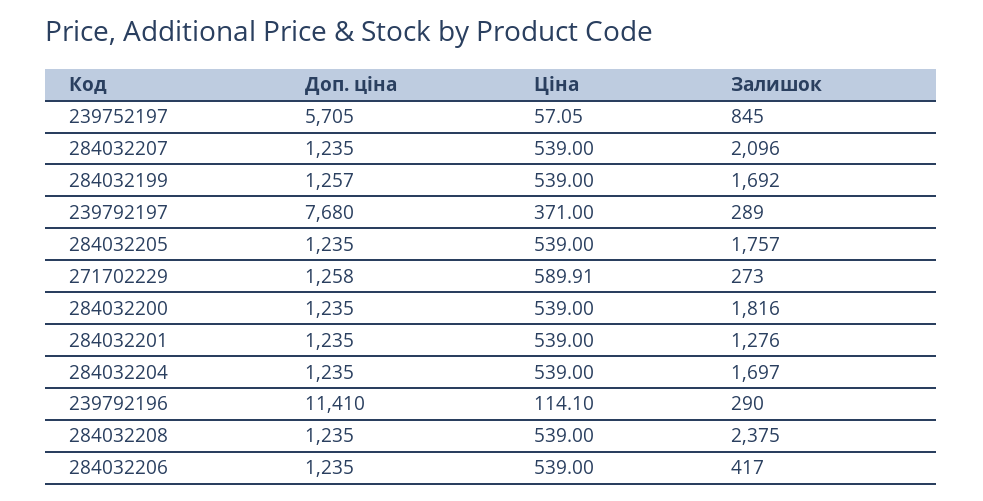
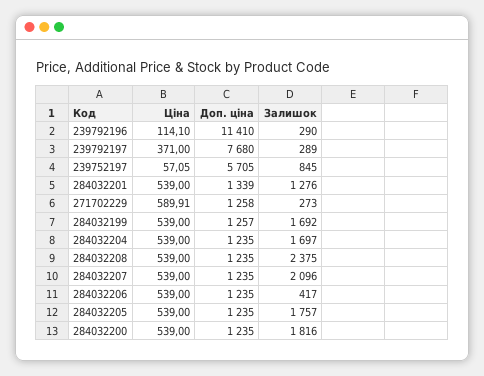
  {
    "Доп. ціна": {
      "239752197": 5705,
      "284032207": 1235,
      "284032199": 1257,
      "239792197": 7680,
      "284032205": 1235,
      "271702229": 1258,
      "284032200": 1235,
-     "284032201": 1235,
+     "284032201": 1339,
      "284032204": 1235,
      "239792196": 11410,
      "284032208": 1235,
      "284032206": 1235
    },
    "Ціна": {
      "239752197": 57.05,
      "284032207": 539,
      "284032199": 539,
      "239792197": 371,
      "284032205": 539,
      "271702229": 589.91,
      "284032200": 539,
      "284032201": 539,
      "284032204": 539,
      "239792196": 114.1,
      "284032208": 539,
      "284032206": 539
    },
    "Залишок": {
      "239752197": 845,
      "284032207": 2096,
      "284032199": 1692,
      "239792197": 289,
      "284032205": 1757,
      "271702229": 273,
      "284032200": 1816,
      "284032201": 1276,
      "284032204": 1697,
      "239792196": 290,
      "284032208": 2375,
      "284032206": 417
    }
  }

